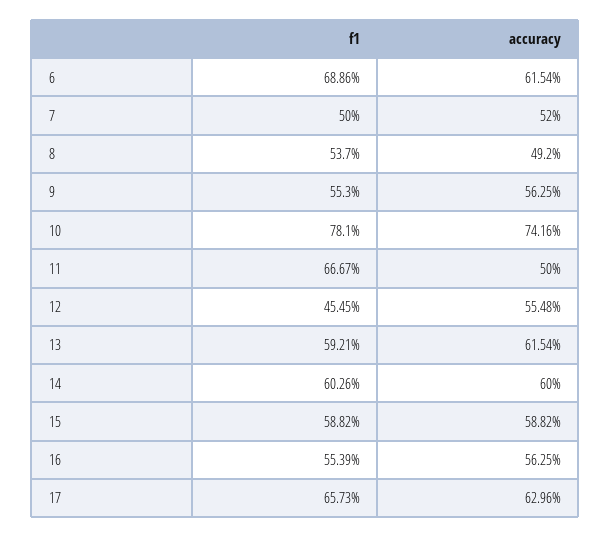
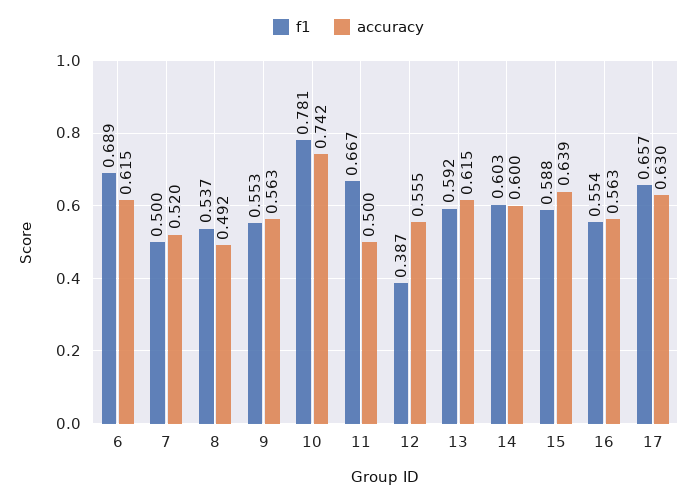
  {
    "f1": {
      "6": 0.6886,
      "7": 0.5,
      "8": 0.537,
      "9": 0.553,
      "10": 0.781,
      "11": 0.6667,
-     "12": 0.4545,
+     "12": 0.387,
      "13": 0.5921,
      "14": 0.6026,
      "15": 0.5882,
      "16": 0.5539,
      "17": 0.6573
    },
    "accuracy": {
      "6": 0.6154,
      "7": 0.52,
      "8": 0.492,
      "9": 0.5625,
      "10": 0.7416,
      "11": 0.5,
      "12": 0.5548,
      "13": 0.6154,
      "14": 0.6,
-     "15": 0.5882,
+     "15": 0.639,
      "16": 0.5625,
      "17": 0.6296
    }
  }

